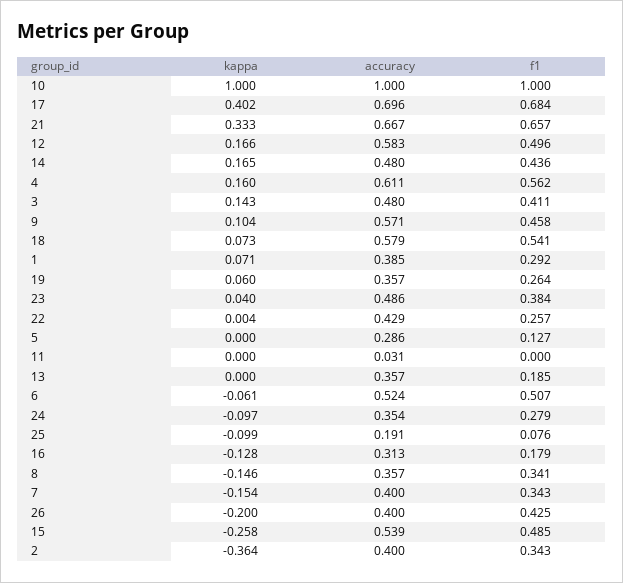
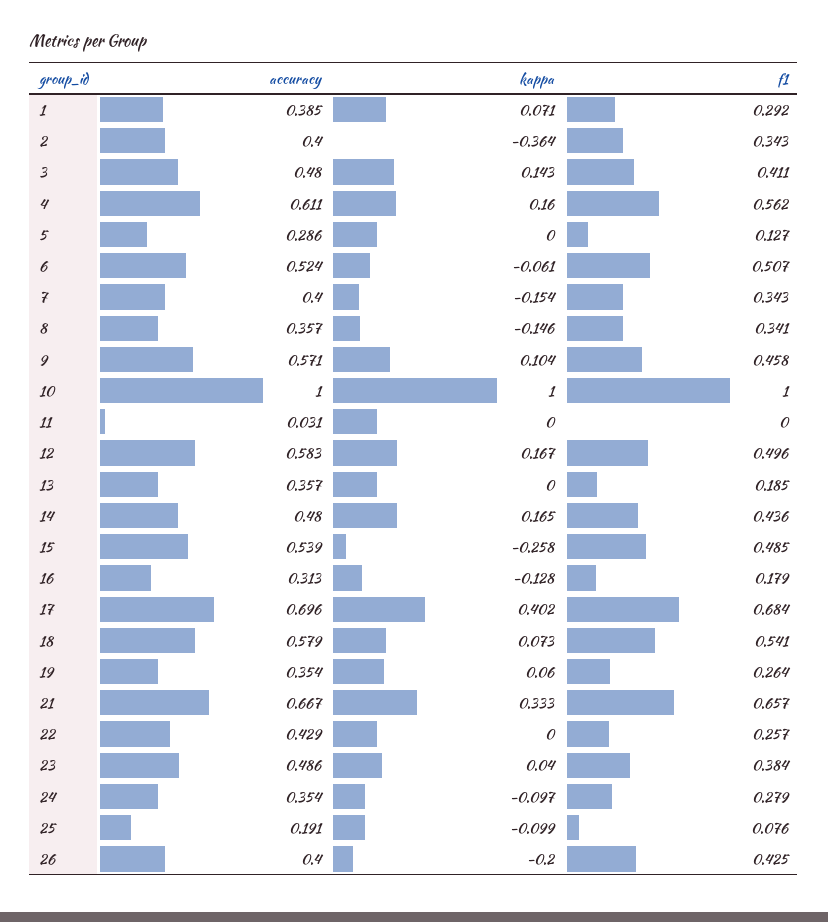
  {
    "kappa": {
      "10": 1,
      "17": 0.402,
      "21": 0.333,
-     "12": 0.166,
+     "12": 0.167,
      "14": 0.165,
      "4": 0.16,
      "3": 0.143,
      "9": 0.104,
      "18": 0.073,
      "1": 0.071,
      "19": 0.06,
      "23": 0.04,
-     "22": 0.004,
+     "22": 0,
      "5": 0,
      "11": 0,
      "13": 0,
      "6": -0.061,
      "24": -0.097,
      "25": -0.099,
      "16": -0.128,
      "8": -0.146,
      "7": -0.154,
      "26": -0.2,
      "15": -0.258,
      "2": -0.364
    },
    "accuracy": {
      "10": 1,
      "17": 0.696,
      "21": 0.667,
      "12": 0.583,
      "14": 0.48,
      "4": 0.611,
      "3": 0.48,
      "9": 0.571,
      "18": 0.579,
      "1": 0.385,
-     "19": 0.357,
+     "19": 0.354,
      "23": 0.486,
      "22": 0.429,
      "5": 0.286,
      "11": 0.031,
      "13": 0.357,
      "6": 0.524,
      "24": 0.354,
      "25": 0.191,
      "16": 0.313,
      "8": 0.357,
      "7": 0.4,
      "26": 0.4,
      "15": 0.539,
      "2": 0.4
    },
    "f1": {
      "10": 1,
      "17": 0.684,
      "21": 0.657,
      "12": 0.496,
      "14": 0.436,
      "4": 0.562,
      "3": 0.411,
      "9": 0.458,
      "18": 0.541,
      "1": 0.292,
      "19": 0.264,
      "23": 0.384,
      "22": 0.257,
      "5": 0.127,
      "11": 0,
      "13": 0.185,
      "6": 0.507,
      "24": 0.279,
      "25": 0.076,
      "16": 0.179,
      "8": 0.341,
      "7": 0.343,
      "26": 0.425,
      "15": 0.485,
      "2": 0.343
    }
  }

